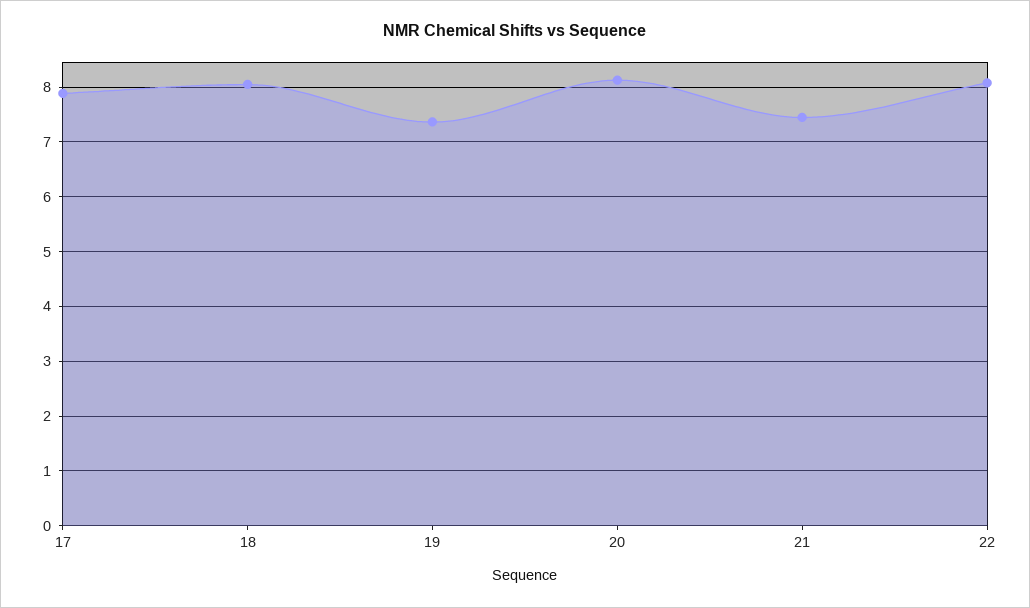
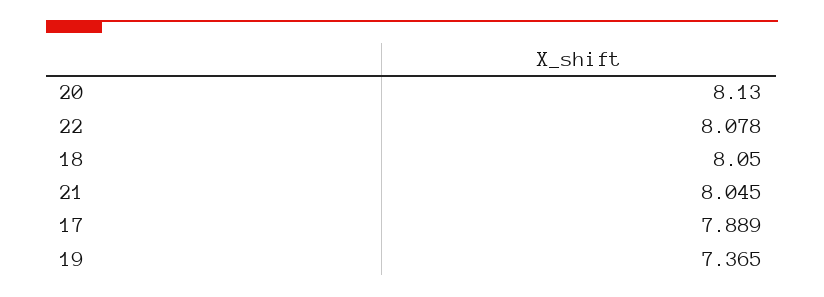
  {
    "17": 7.889,
    "18": 8.05,
    "19": 7.365,
    "20": 8.13,
-   "21": 7.4,
+   "21": 8.045,
    "22": 8.078
  }

